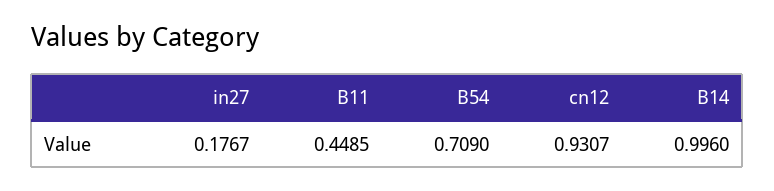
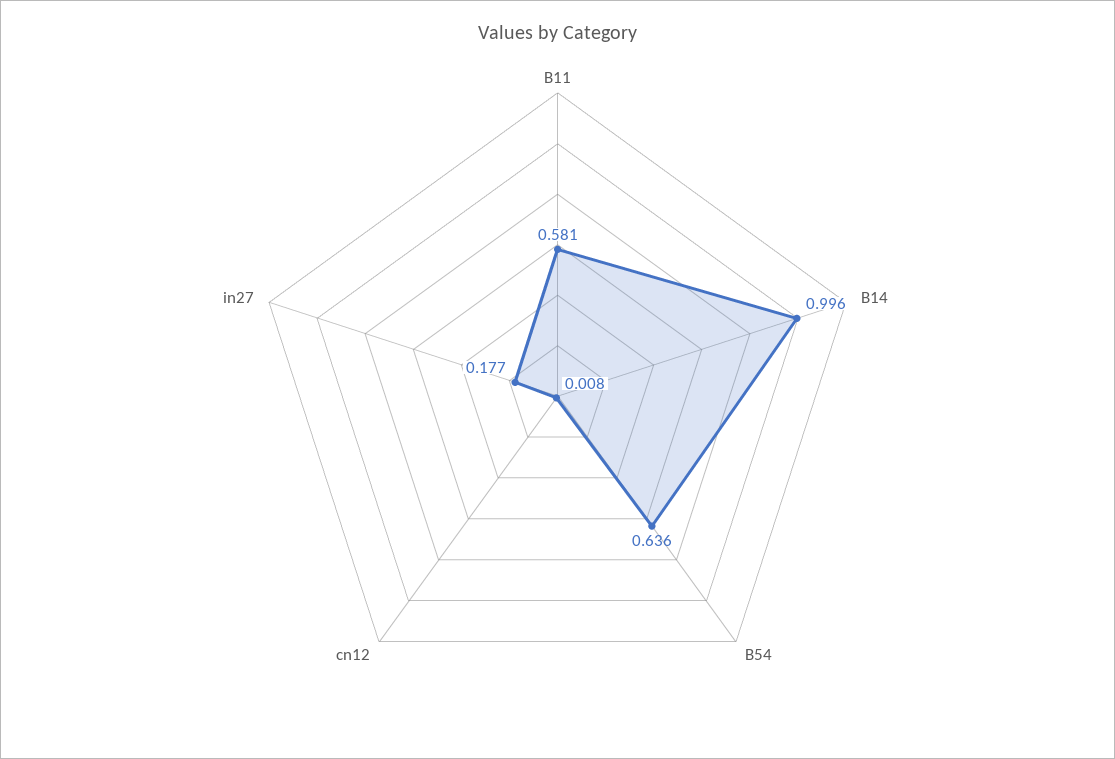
  {
    "in27": 0.1767,
-   "B11": 0.4485,
+   "B11": 0.581,
-   "B54": 0.709,
+   "B54": 0.636,
-   "cn12": 0.9307,
+   "cn12": 0.008,
    "B14": 0.996
  }

